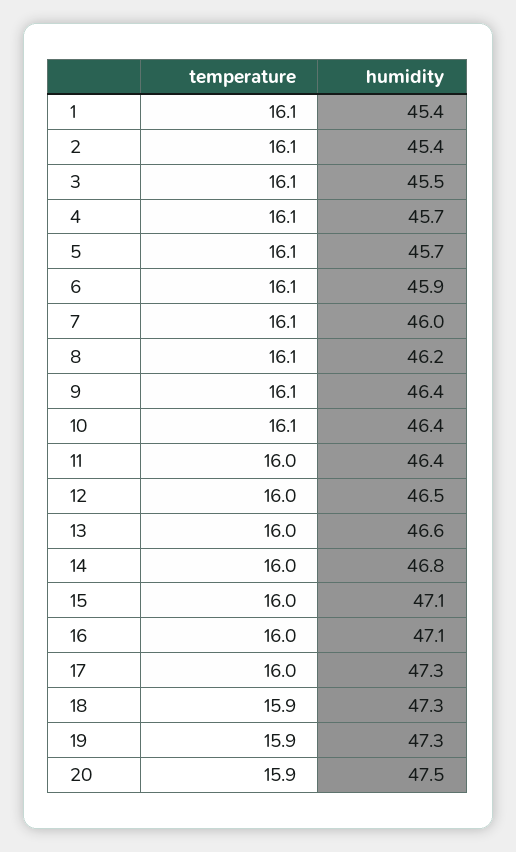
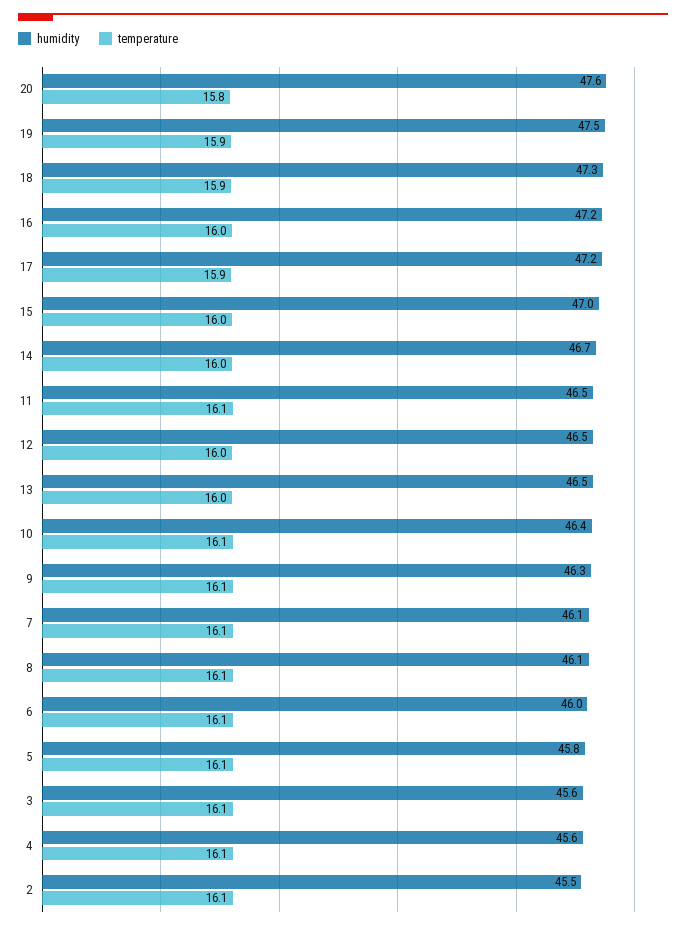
  {
    "temperature": {
-     "1": 16.1,
      "2": 16.1,
      "3": 16.1,
      "4": 16.1,
      "5": 16.1,
      "6": 16.1,
      "7": 16.1,
      "8": 16.1,
      "9": 16.1,
      "10": 16.1,
-     "11": 16,
+     "11": 16.1,
      "12": 16,
      "13": 16,
      "14": 16,
      "15": 16,
      "16": 16,
-     "17": 16,
+     "17": 15.9,
      "18": 15.9,
      "19": 15.9,
-     "20": 15.9
+     "20": 15.8
    },
    "humidity": {
-     "1": 45.4,
-     "2": 45.4,
+     "2": 45.5,
-     "3": 45.5,
+     "3": 45.6,
-     "4": 45.7,
+     "4": 45.6,
-     "5": 45.7,
+     "5": 45.8,
-     "6": 45.9,
+     "6": 46,
-     "7": 46,
+     "7": 46.1,
-     "8": 46.2,
+     "8": 46.1,
-     "9": 46.4,
+     "9": 46.3,
      "10": 46.4,
-     "11": 46.4,
+     "11": 46.5,
      "12": 46.5,
-     "13": 46.6,
+     "13": 46.5,
-     "14": 46.8,
+     "14": 46.7,
-     "15": 47.1,
+     "15": 47,
-     "16": 47.1,
+     "16": 47.2,
-     "17": 47.3,
+     "17": 47.2,
      "18": 47.3,
-     "19": 47.3,
+     "19": 47.5,
-     "20": 47.5
+     "20": 47.6
    }
  }

